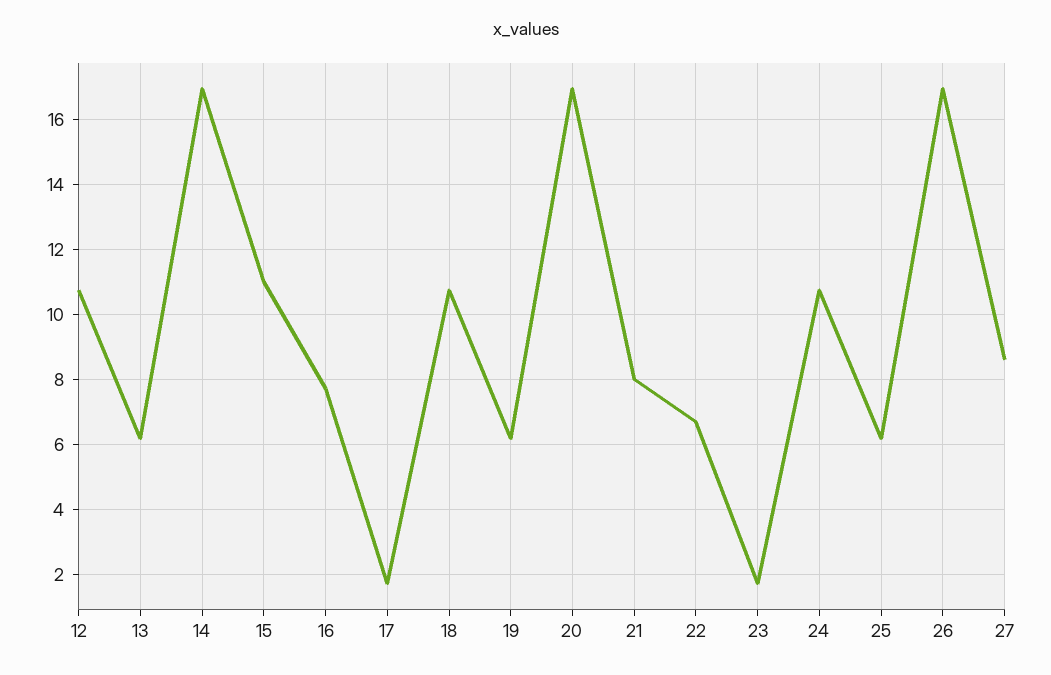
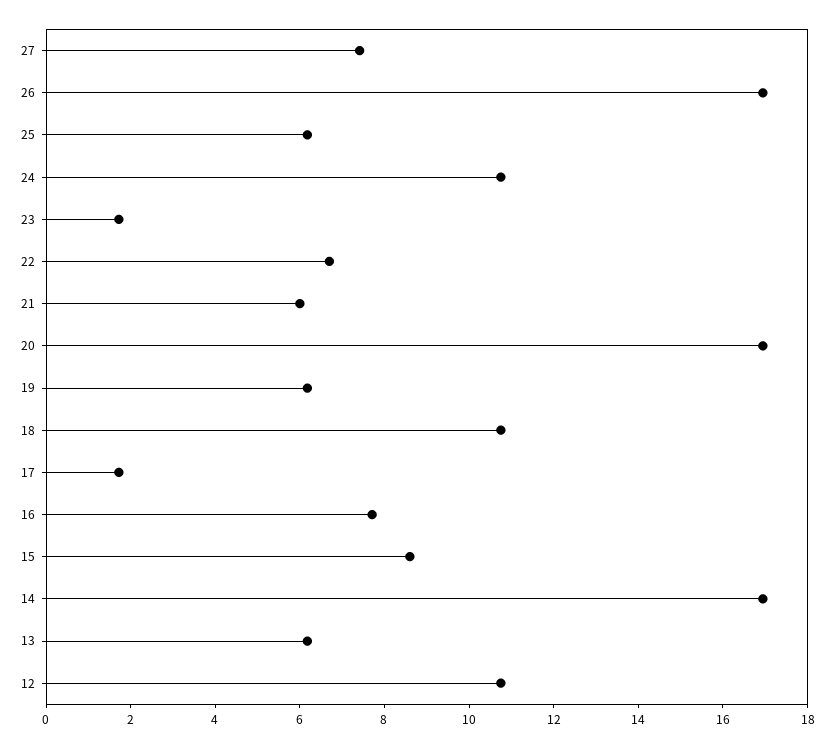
  {
    "12": 10.8,
    "13": 6.2,
    "14": 17,
-   "15": 11,
+   "15": 8.5,
    "16": 7.8,
    "17": 1.8,
    "18": 10.8,
    "19": 6.2,
    "20": 17,
-   "21": 8,
+   "21": 6,
    "22": 6.8,
    "23": 1.8,
    "24": 10.8,
    "25": 6.2,
    "26": 17,
-   "27": 8.6
+   "27": 7.5
  }

